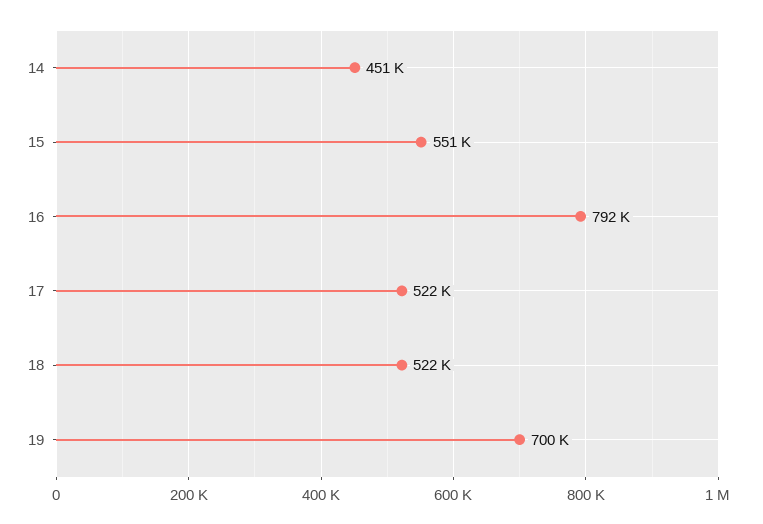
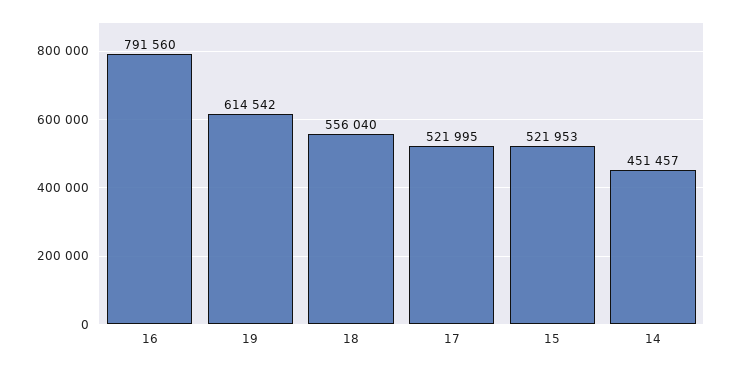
  {
    "14": 451457,
-   "15": 551000,
+   "15": 521953,
    "16": 791560,
    "17": 521995,
-   "18": 522000,
+   "18": 556040,
-   "19": 700000
+   "19": 614542
  }

